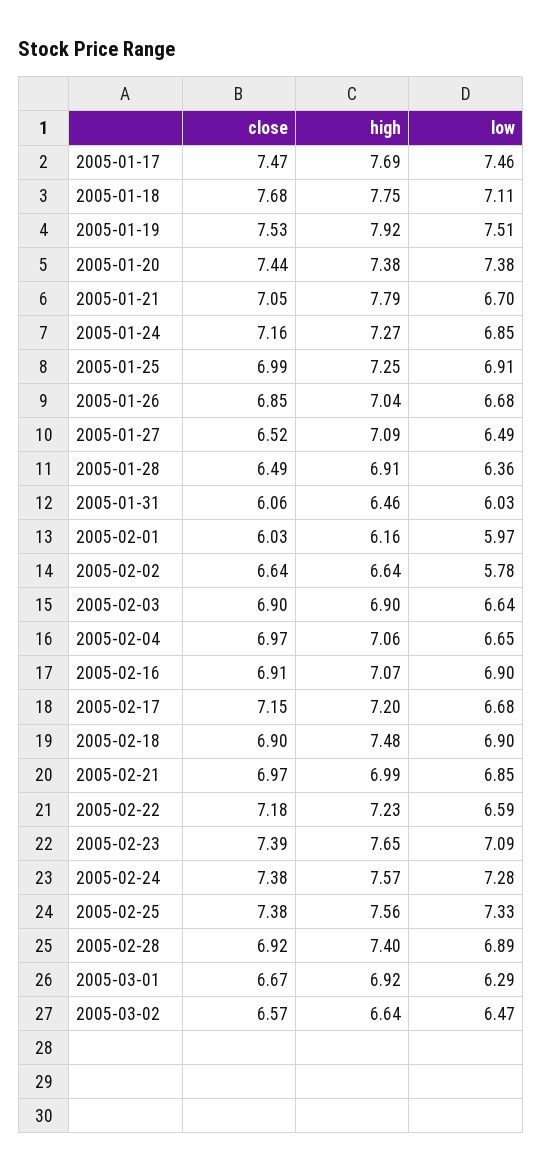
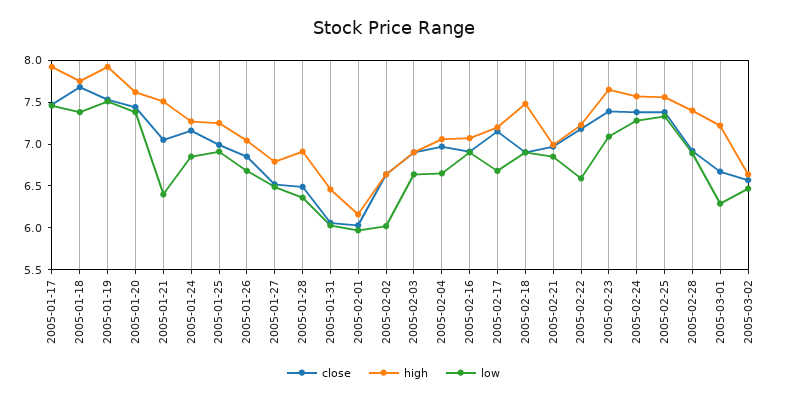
  {
    "close": {
      "2005-01-17": 7.47,
      "2005-01-18": 7.68,
      "2005-01-19": 7.53,
      "2005-01-20": 7.44,
      "2005-01-21": 7.05,
      "2005-01-24": 7.16,
      "2005-01-25": 6.99,
      "2005-01-26": 6.85,
      "2005-01-27": 6.52,
      "2005-01-28": 6.49,
      "2005-01-31": 6.06,
      "2005-02-01": 6.03,
      "2005-02-02": 6.64,
      "2005-02-03": 6.9,
      "2005-02-04": 6.97,
      "2005-02-16": 6.91,
      "2005-02-17": 7.15,
      "2005-02-18": 6.9,
      "2005-02-21": 6.97,
      "2005-02-22": 7.18,
      "2005-02-23": 7.39,
      "2005-02-24": 7.38,
      "2005-02-25": 7.38,
      "2005-02-28": 6.92,
      "2005-03-01": 6.67,
      "2005-03-02": 6.57
    },
    "high": {
-     "2005-01-17": 7.69,
+     "2005-01-17": 7.9,
      "2005-01-18": 7.75,
      "2005-01-19": 7.92,
-     "2005-01-20": 7.38,
+     "2005-01-20": 7.6,
-     "2005-01-21": 7.79,
+     "2005-01-21": 7.5,
      "2005-01-24": 7.27,
      "2005-01-25": 7.25,
      "2005-01-26": 7.04,
-     "2005-01-27": 7.09,
+     "2005-01-27": 6.8,
      "2005-01-28": 6.91,
      "2005-01-31": 6.46,
      "2005-02-01": 6.16,
      "2005-02-02": 6.64,
      "2005-02-03": 6.9,
      "2005-02-04": 7.06,
      "2005-02-16": 7.07,
      "2005-02-17": 7.2,
      "2005-02-18": 7.48,
      "2005-02-21": 6.99,
      "2005-02-22": 7.23,
      "2005-02-23": 7.65,
      "2005-02-24": 7.57,
      "2005-02-25": 7.56,
      "2005-02-28": 7.4,
-     "2005-03-01": 6.92,
+     "2005-03-01": 7.2,
      "2005-03-02": 6.64
    },
    "low": {
      "2005-01-17": 7.46,
-     "2005-01-18": 7.11,
+     "2005-01-18": 7.4,
      "2005-01-19": 7.51,
      "2005-01-20": 7.38,
-     "2005-01-21": 6.7,
+     "2005-01-21": 6.4,
      "2005-01-24": 6.85,
      "2005-01-25": 6.91,
      "2005-01-26": 6.68,
      "2005-01-27": 6.49,
      "2005-01-28": 6.36,
      "2005-01-31": 6.03,
      "2005-02-01": 5.97,
-     "2005-02-02": 5.78,
+     "2005-02-02": 6,
      "2005-02-03": 6.64,
      "2005-02-04": 6.65,
      "2005-02-16": 6.9,
      "2005-02-17": 6.68,
      "2005-02-18": 6.9,
      "2005-02-21": 6.85,
      "2005-02-22": 6.59,
      "2005-02-23": 7.09,
      "2005-02-24": 7.28,
      "2005-02-25": 7.33,
      "2005-02-28": 6.89,
      "2005-03-01": 6.29,
      "2005-03-02": 6.47
    }
  }

